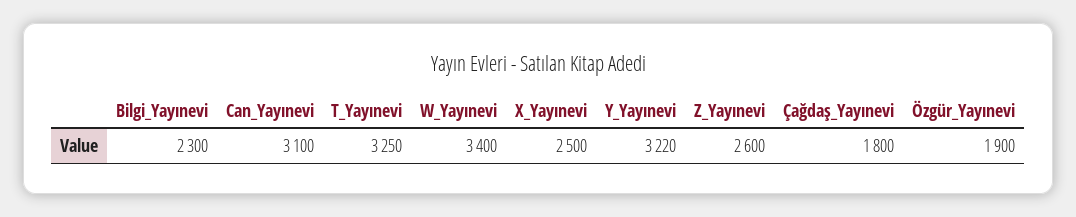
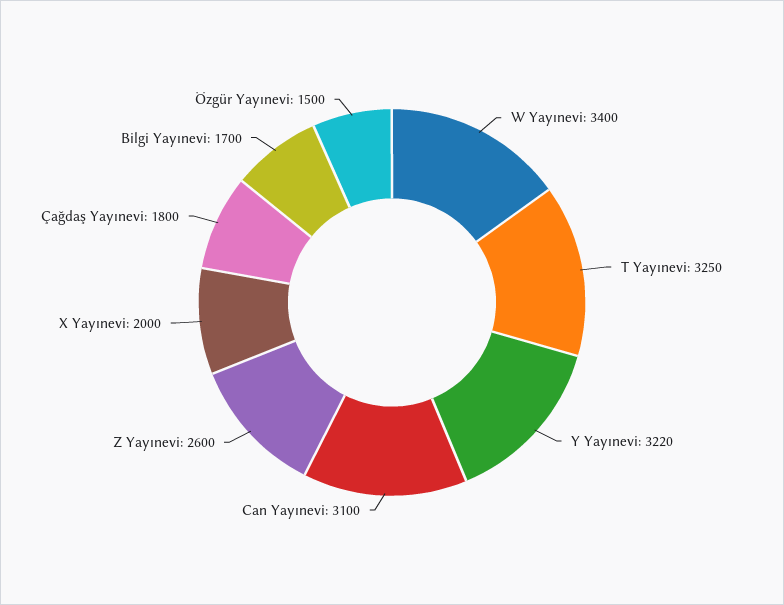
  {
-   "Bilgi_Yayınevi": 2300,
+   "Bilgi_Yayınevi": 1700,
    "Can_Yayınevi": 3100,
    "T_Yayınevi": 3250,
    "W_Yayınevi": 3400,
-   "X_Yayınevi": 2500,
+   "X_Yayınevi": 2000,
    "Y_Yayınevi": 3220,
    "Z_Yayınevi": 2600,
    "Çağdaş_Yayınevi": 1800,
-   "Özgür_Yayınevi": 1900
+   "Özgür_Yayınevi": 1500
  }

